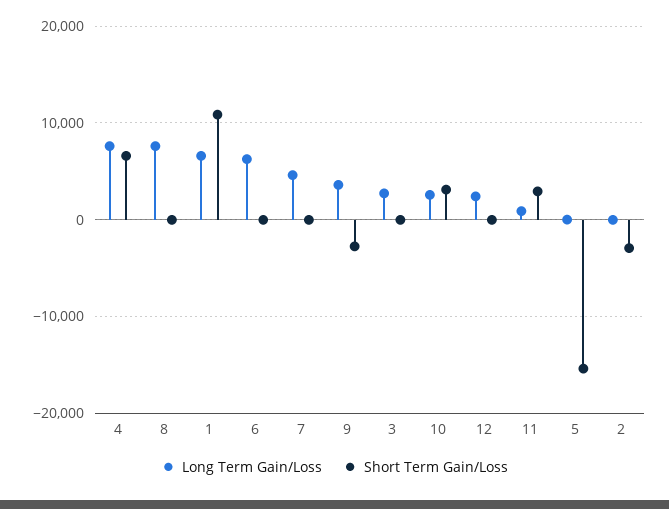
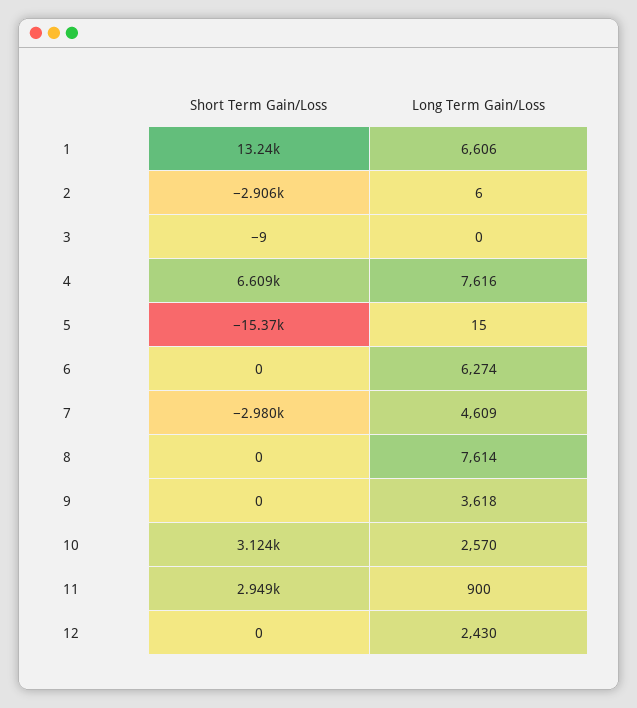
  {
    "Long Term Gain/Loss": {
      "4": 7616,
      "8": 7614,
      "1": 6606,
      "6": 6274,
      "7": 4609,
      "9": 3618,
-     "3": 3000,
+     "3": 0,
      "10": 2570,
      "12": 2430,
      "11": 900,
      "5": 15,
      "2": 6
    },
    "Short Term Gain/Loss": {
      "4": 6609,
      "8": 0,
-     "1": 11000,
+     "1": 13240,
      "6": 0,
-     "7": 0,
+     "7": -2980,
-     "9": -3000,
+     "9": 0,
      "3": -9,
      "10": 3124,
      "12": 0,
      "11": 2949,
      "5": -15370,
      "2": -2906
    }
  }

